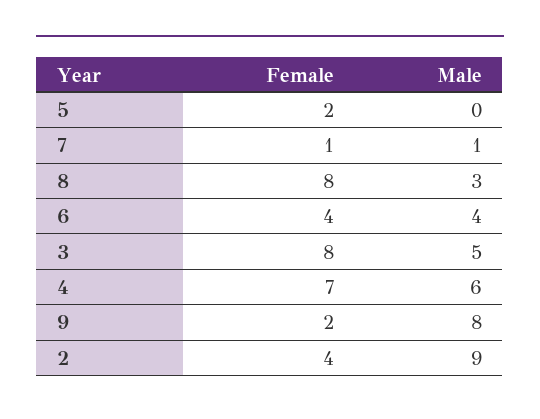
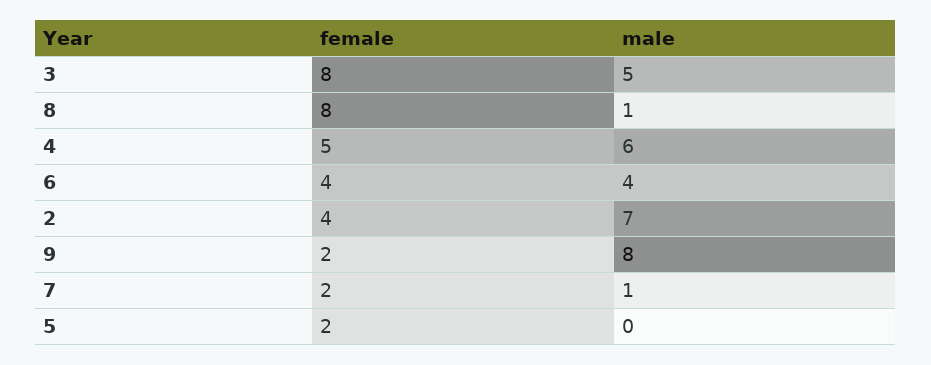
  {
    "Female": {
      "5": 2,
-     "7": 1,
+     "7": 2,
      "8": 8,
      "6": 4,
      "3": 8,
-     "4": 7,
+     "4": 5,
      "9": 2,
      "2": 4
    },
    "Male": {
      "5": 0,
      "7": 1,
-     "8": 3,
+     "8": 1,
      "6": 4,
      "3": 5,
      "4": 6,
      "9": 8,
-     "2": 9
+     "2": 7
    }
  }

